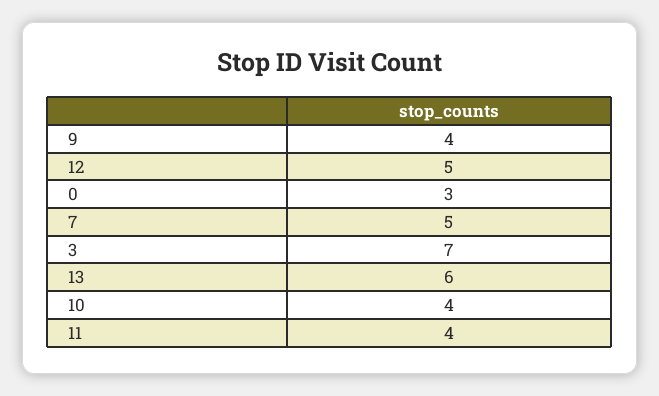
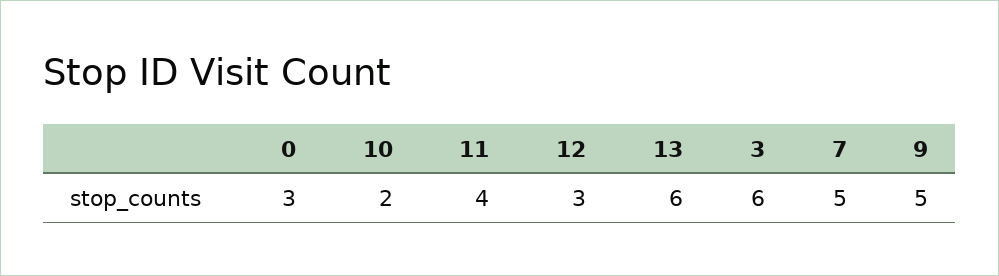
  {
-   "9": 4,
+   "9": 5,
-   "12": 5,
+   "12": 3,
    "0": 3,
    "7": 5,
-   "3": 7,
+   "3": 6,
    "13": 6,
-   "10": 4,
+   "10": 2,
    "11": 4
  }

